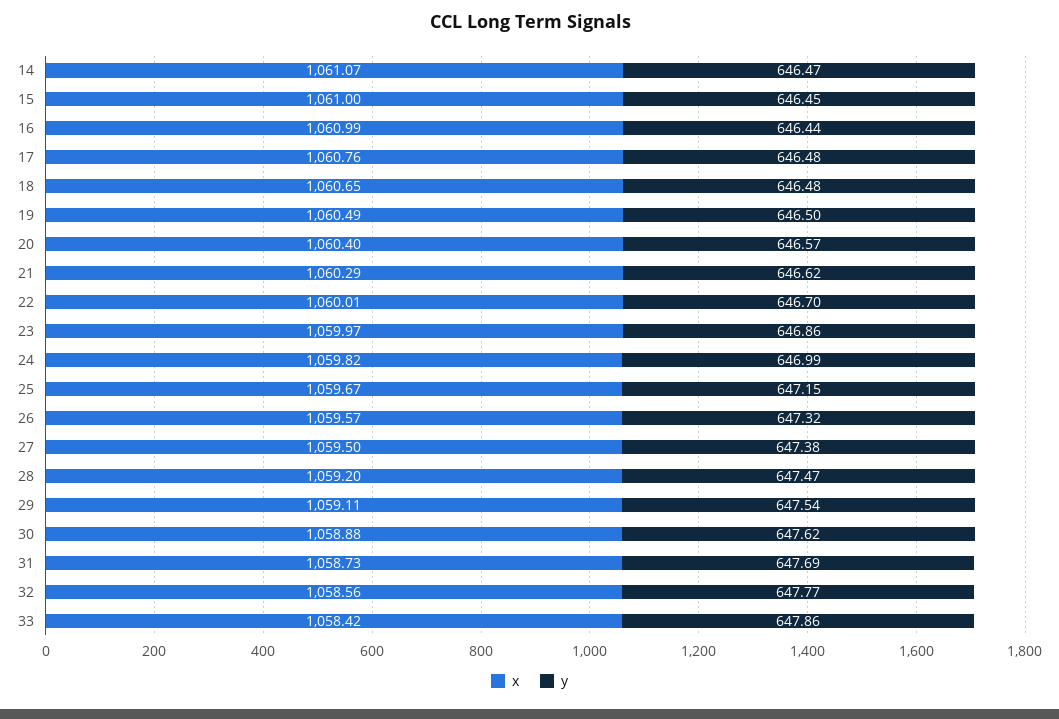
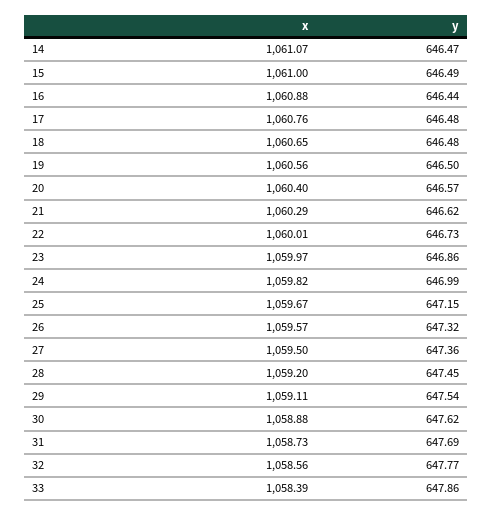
  {
    "x": {
      "14": 1061.07,
      "15": 1061,
-     "16": 1060.99,
+     "16": 1060.88,
      "17": 1060.76,
      "18": 1060.65,
-     "19": 1060.49,
+     "19": 1060.56,
      "20": 1060.4,
      "21": 1060.29,
      "22": 1060.01,
      "23": 1059.97,
      "24": 1059.82,
      "25": 1059.67,
      "26": 1059.57,
      "27": 1059.5,
      "28": 1059.2,
      "29": 1059.11,
      "30": 1058.88,
      "31": 1058.73,
      "32": 1058.56,
-     "33": 1058.42
+     "33": 1058.39
    },
    "y": {
      "14": 646.47,
-     "15": 646.45,
+     "15": 646.49,
      "16": 646.44,
      "17": 646.48,
      "18": 646.48,
      "19": 646.5,
      "20": 646.57,
      "21": 646.62,
-     "22": 646.7,
+     "22": 646.73,
      "23": 646.86,
      "24": 646.99,
      "25": 647.15,
      "26": 647.32,
-     "27": 647.38,
+     "27": 647.36,
-     "28": 647.47,
+     "28": 647.45,
      "29": 647.54,
      "30": 647.62,
      "31": 647.69,
      "32": 647.77,
      "33": 647.86
    }
  }

